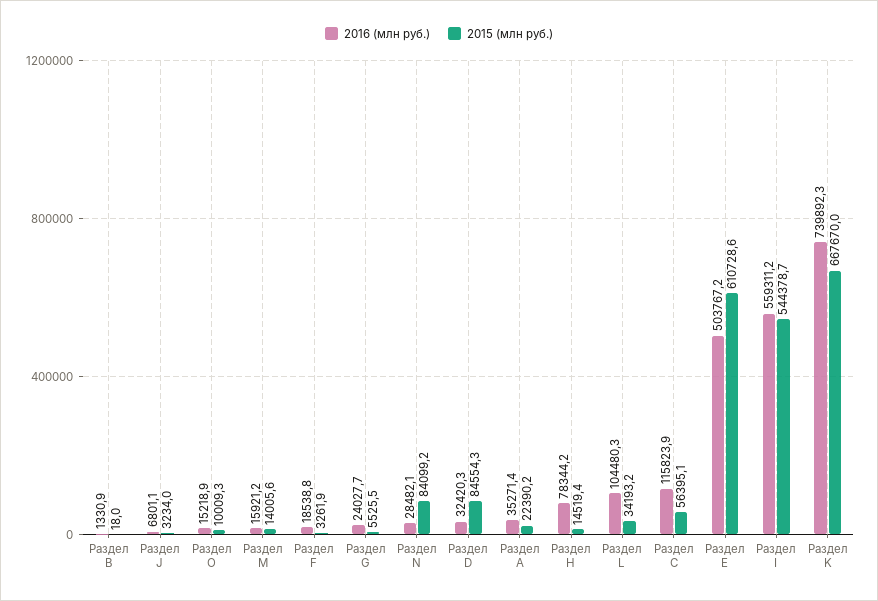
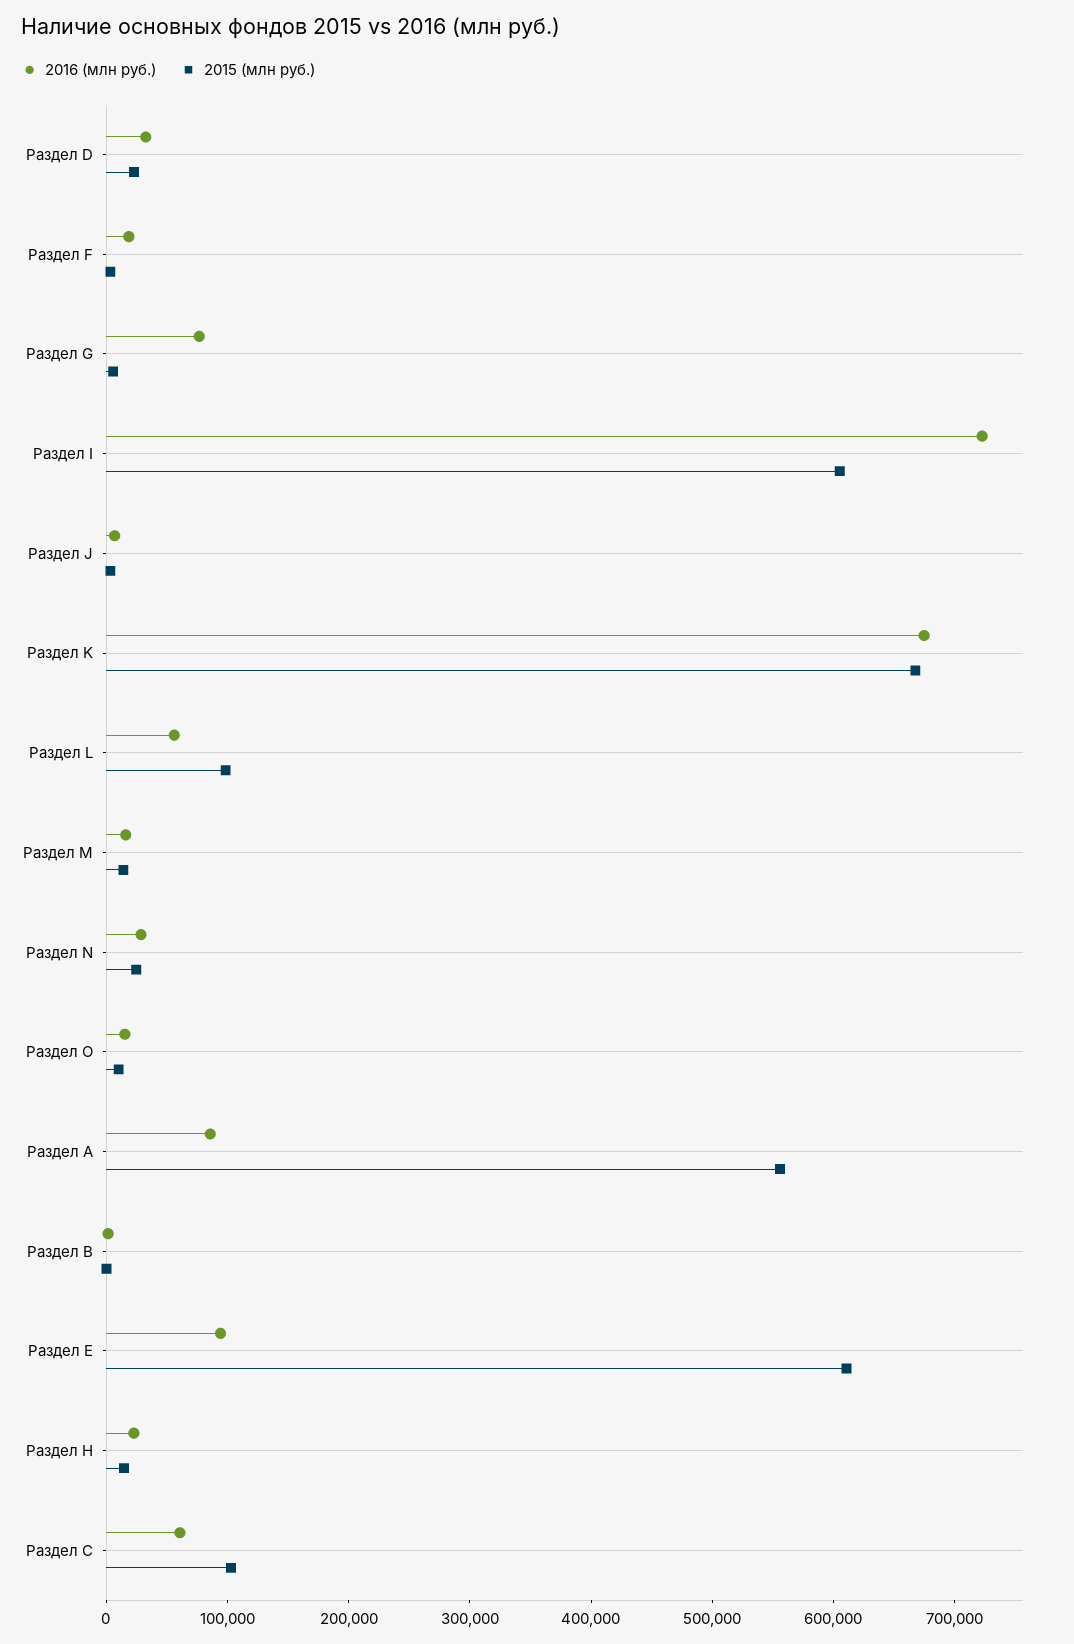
  {
    "2016 (млн руб.)": {
      "Раздел В": 1330.9,
      "Раздел J": 6801.1,
      "Раздел O": 15218.9,
      "Раздел M": 15921.2,
      "Раздел F": 18538.8,
-     "Раздел G": 24027.7,
+     "Раздел G": 80000,
      "Раздел N": 28482.1,
      "Раздел D": 32420.3,
-     "Раздел А": 35271.4,
+     "Раздел А": 80000,
-     "Раздел Н": 78344.2,
+     "Раздел Н": 20000,
-     "Раздел L": 104480.3,
+     "Раздел L": 60000,
-     "Раздел С": 115823.9,
+     "Раздел С": 60000,
-     "Раздел Е": 503767.2,
+     "Раздел Е": 100000,
-     "Раздел I": 559311.2,
+     "Раздел I": 720000,
-     "Раздел K": 739892.3
+     "Раздел K": 680000
    },
    "2015 (млн руб.)": {
      "Раздел В": 18,
      "Раздел J": 3234,
      "Раздел O": 10009.3,
      "Раздел M": 14005.6,
      "Раздел F": 3261.9,
      "Раздел G": 5525.5,
-     "Раздел N": 84099.2,
+     "Раздел N": 20000,
-     "Раздел D": 84554.3,
+     "Раздел D": 20000,
-     "Раздел А": 22390.2,
+     "Раздел А": 560000,
      "Раздел Н": 14519.4,
-     "Раздел L": 34193.2,
+     "Раздел L": 100000,
-     "Раздел С": 56395.1,
+     "Раздел С": 100000,
      "Раздел Е": 610728.6,
-     "Раздел I": 544378.7,
+     "Раздел I": 600000,
      "Раздел K": 667670
    }
  }

